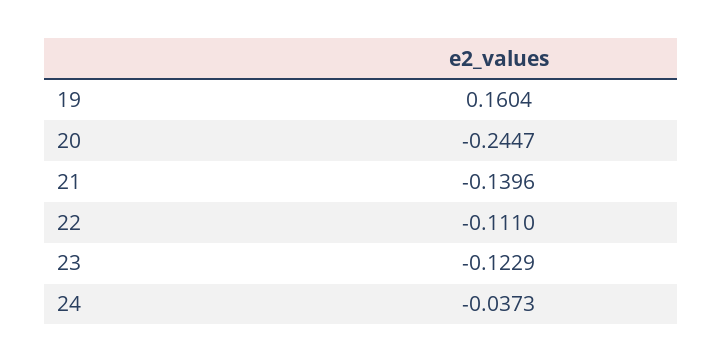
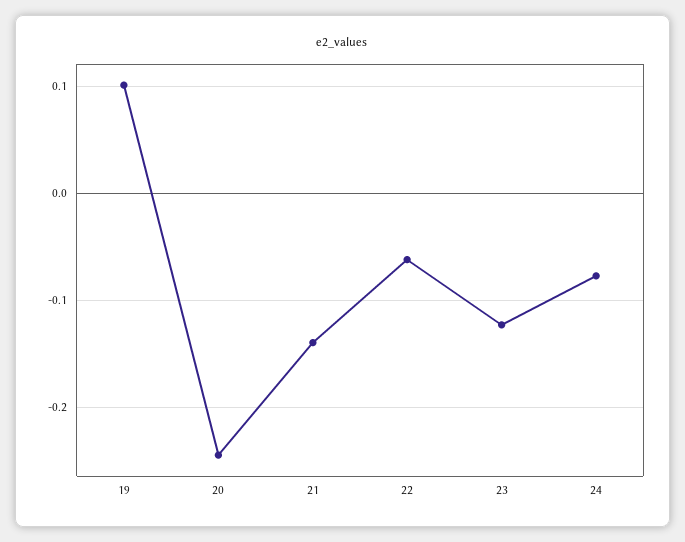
  {
-   "19": 0.1604,
+   "19": 0.1,
    "20": -0.2447,
    "21": -0.1396,
-   "22": -0.111,
+   "22": -0.06,
    "23": -0.1229,
-   "24": -0.0373
+   "24": -0.08
  }

